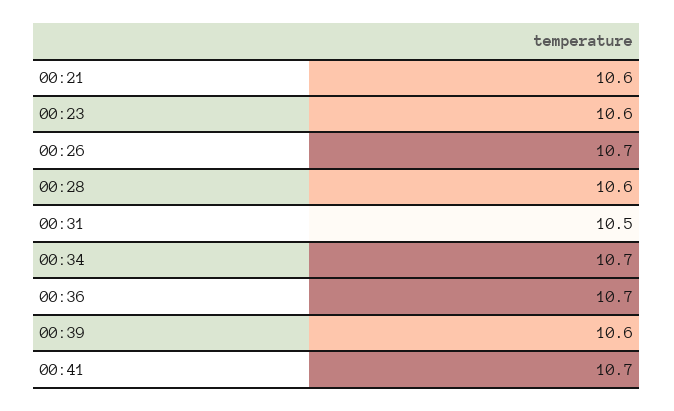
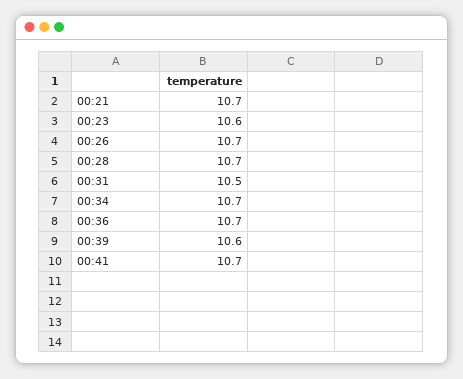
  {
-   "00:21": 10.6,
+   "00:21": 10.7,
    "00:23": 10.6,
    "00:26": 10.7,
-   "00:28": 10.6,
+   "00:28": 10.7,
    "00:31": 10.5,
    "00:34": 10.7,
    "00:36": 10.7,
    "00:39": 10.6,
    "00:41": 10.7
  }

